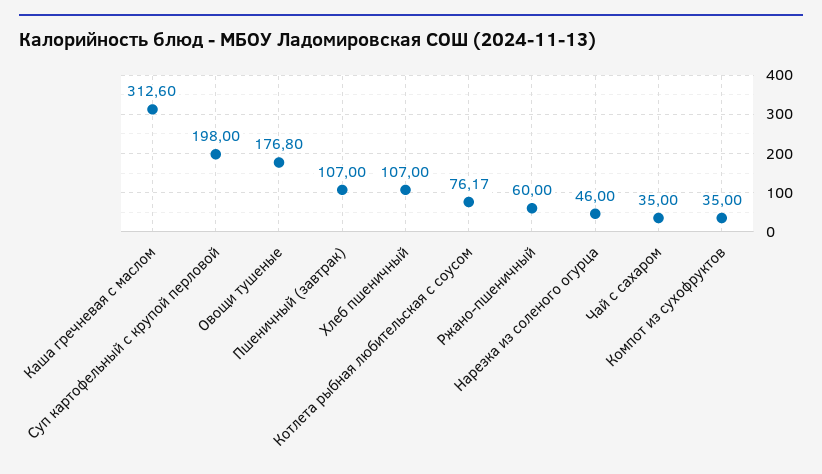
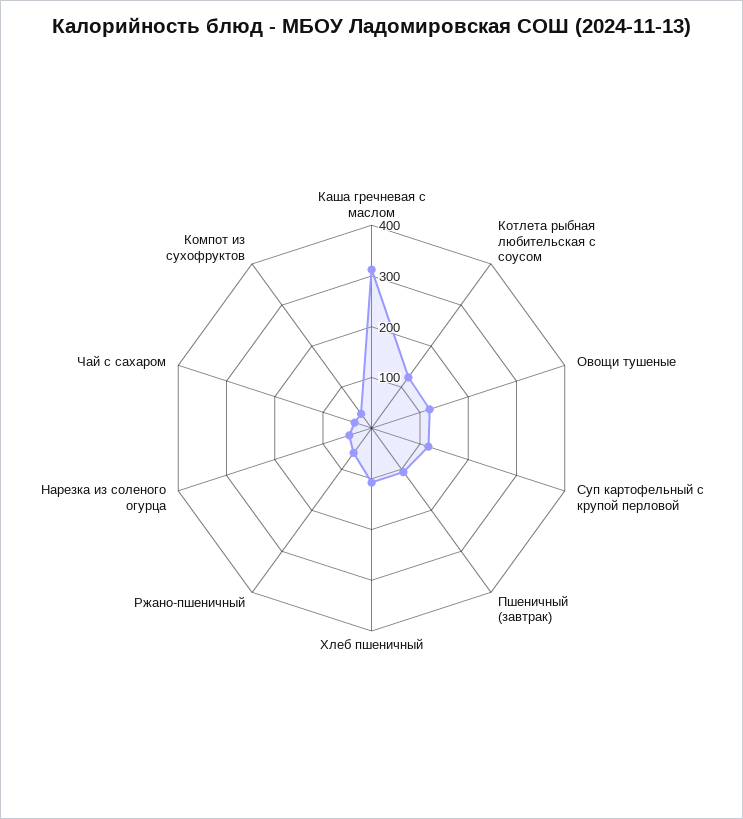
  {
    "Каша гречневая с маслом": 312.6,
-   "Суп картофельный с крупой перловой": 198,
+   "Суп картофельный с крупой перловой": 120,
-   "Овощи тушеные": 176.8,
+   "Овощи тушеные": 120,
    "Пшеничный (завтрак)": 107,
    "Хлеб пшеничный": 107,
-   "Котлета рыбная любительская с соусом": 76.17,
+   "Котлета рыбная любительская с соусом": 120,
    "Ржано-пшеничный": 60,
    "Нарезка из соленого огурца": 46,
    "Чай с сахаром": 35,
    "Компот из сухофруктов": 35
  }

